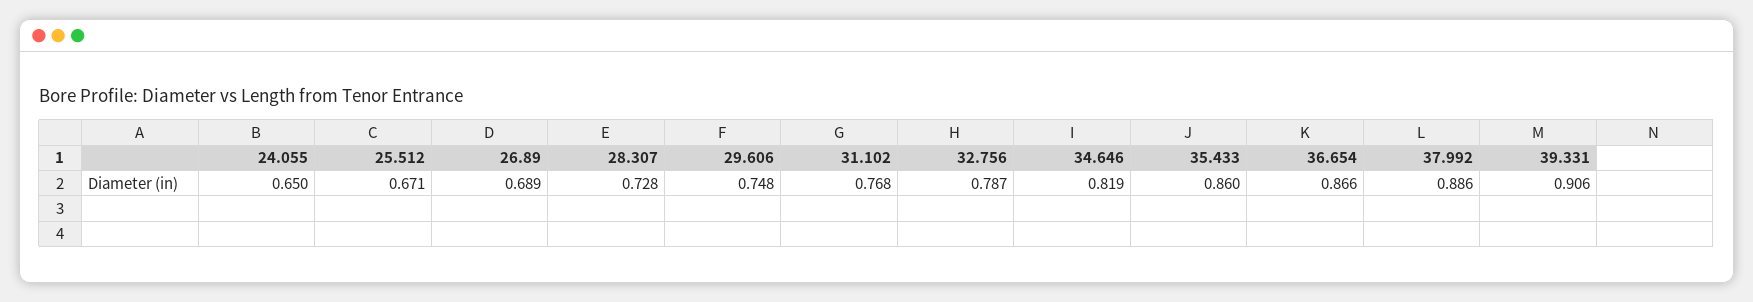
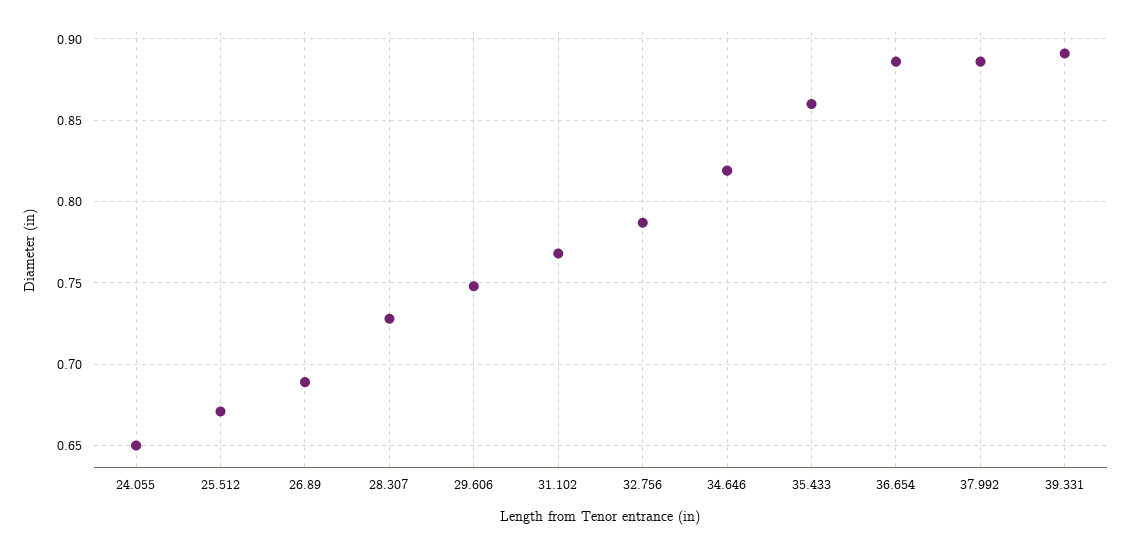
  {
    "24.055": 0.65,
    "25.512": 0.671,
    "26.89": 0.689,
    "28.307": 0.728,
    "29.606": 0.748,
    "31.102": 0.768,
    "32.756": 0.787,
    "34.646": 0.819,
    "35.433": 0.86,
-   "36.654": 0.866,
+   "36.654": 0.885,
    "37.992": 0.886,
-   "39.331": 0.906
+   "39.331": 0.89
  }

